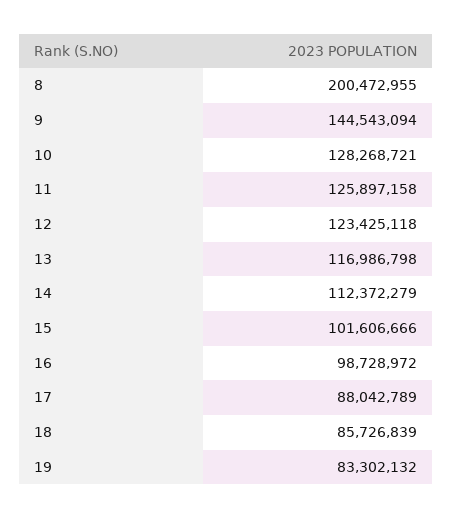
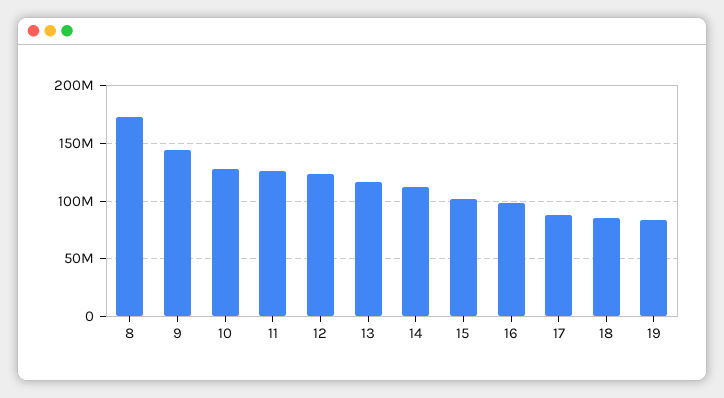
  {
-   "8": 200472955,
+   "8": 170000000,
    "9": 144543094,
    "10": 128268721,
    "11": 125897158,
    "12": 123425118,
    "13": 116986798,
    "14": 112372279,
    "15": 101606666,
    "16": 98728972,
    "17": 88042789,
    "18": 85726839,
    "19": 83302132
  }

